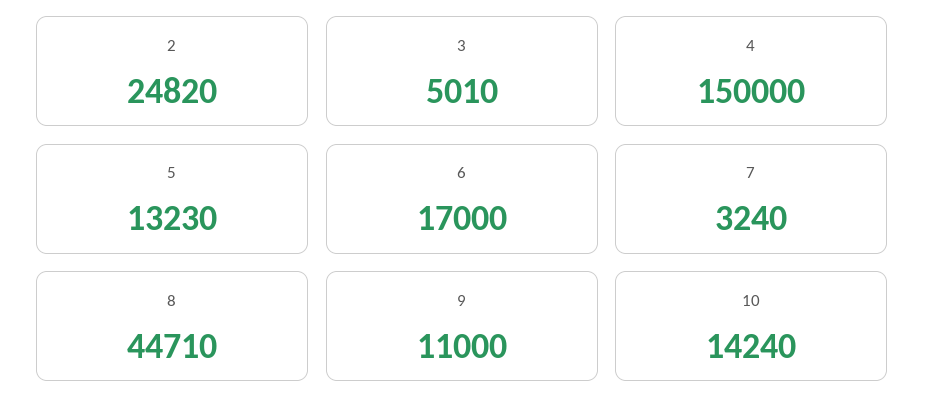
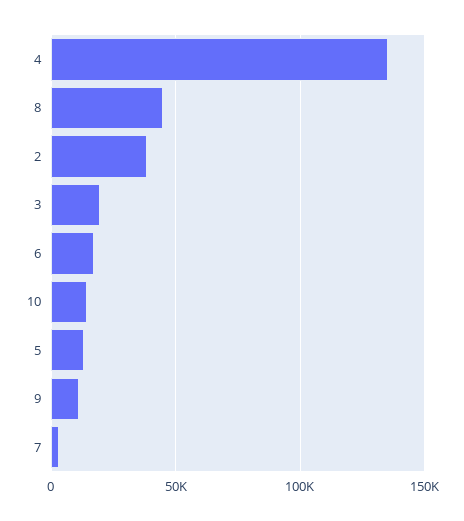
  {
-   "2": 24820,
+   "2": 40000,
-   "3": 5010,
+   "3": 20000,
-   "4": 150000,
+   "4": 135000,
    "5": 13230,
    "6": 17000,
    "7": 3240,
    "8": 44710,
    "9": 11000,
    "10": 14240
  }

